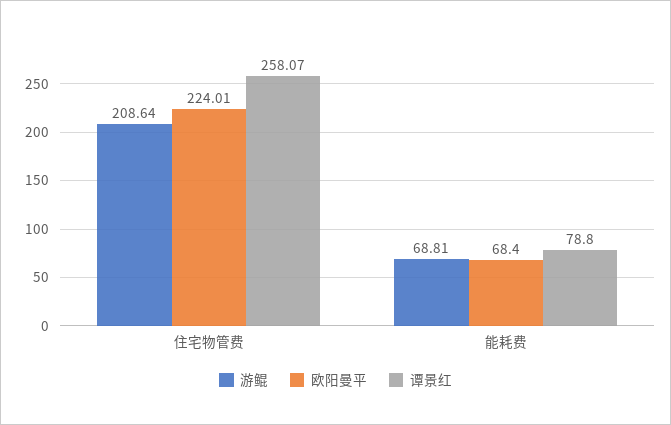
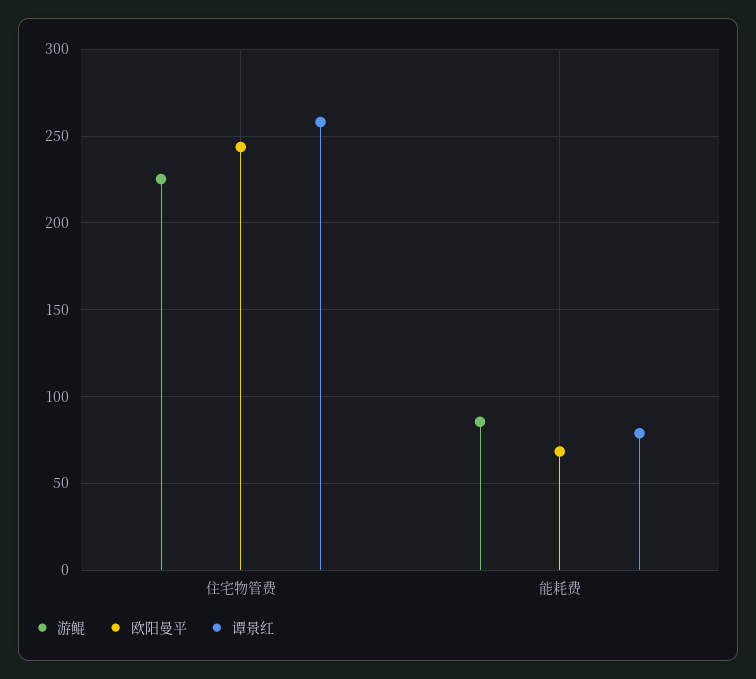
  {
    "游鲲": {
-     "住宅物管费": 208.64,
+     "住宅物管费": 225,
-     "能耗费": 68.81
+     "能耗费": 85
    },
    "欧阳曼平": {
-     "住宅物管费": 224.01,
+     "住宅物管费": 245,
      "能耗费": 68.4
    },
    "谭景红": {
      "住宅物管费": 258.07,
      "能耗费": 78.8
    }
  }

